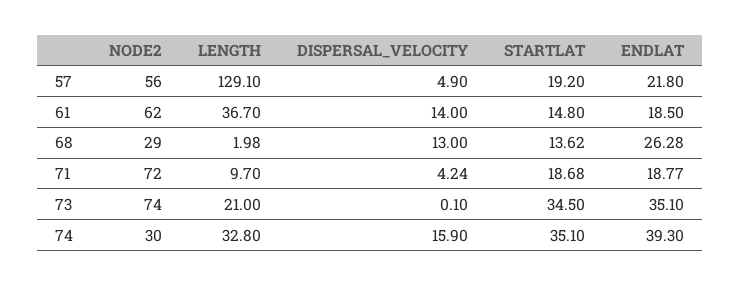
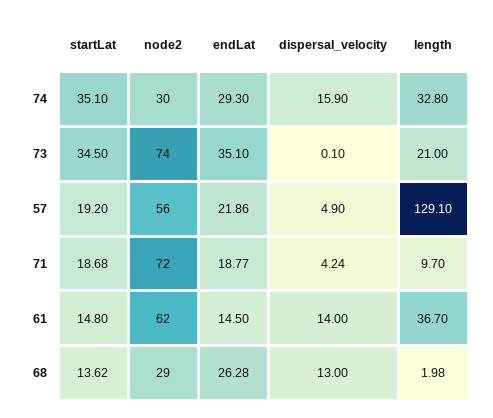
  {
    "NODE2": {
      "57": 56,
      "61": 62,
      "68": 29,
      "71": 72,
      "73": 74,
      "74": 30
    },
    "LENGTH": {
      "57": 129.1,
      "61": 36.7,
      "68": 1.98,
      "71": 9.7,
      "73": 21,
      "74": 32.8
    },
    "DISPERSAL_VELOCITY": {
      "57": 4.9,
      "61": 14,
      "68": 13,
      "71": 4.24,
      "73": 0.1,
      "74": 15.9
    },
    "STARTLAT": {
      "57": 19.2,
      "61": 14.8,
      "68": 13.62,
      "71": 18.68,
      "73": 34.5,
      "74": 35.1
    },
    "ENDLAT": {
-     "57": 21.8,
+     "57": 21.86,
-     "61": 18.5,
+     "61": 14.5,
      "68": 26.28,
      "71": 18.77,
      "73": 35.1,
-     "74": 39.3
+     "74": 29.3
    }
  }

